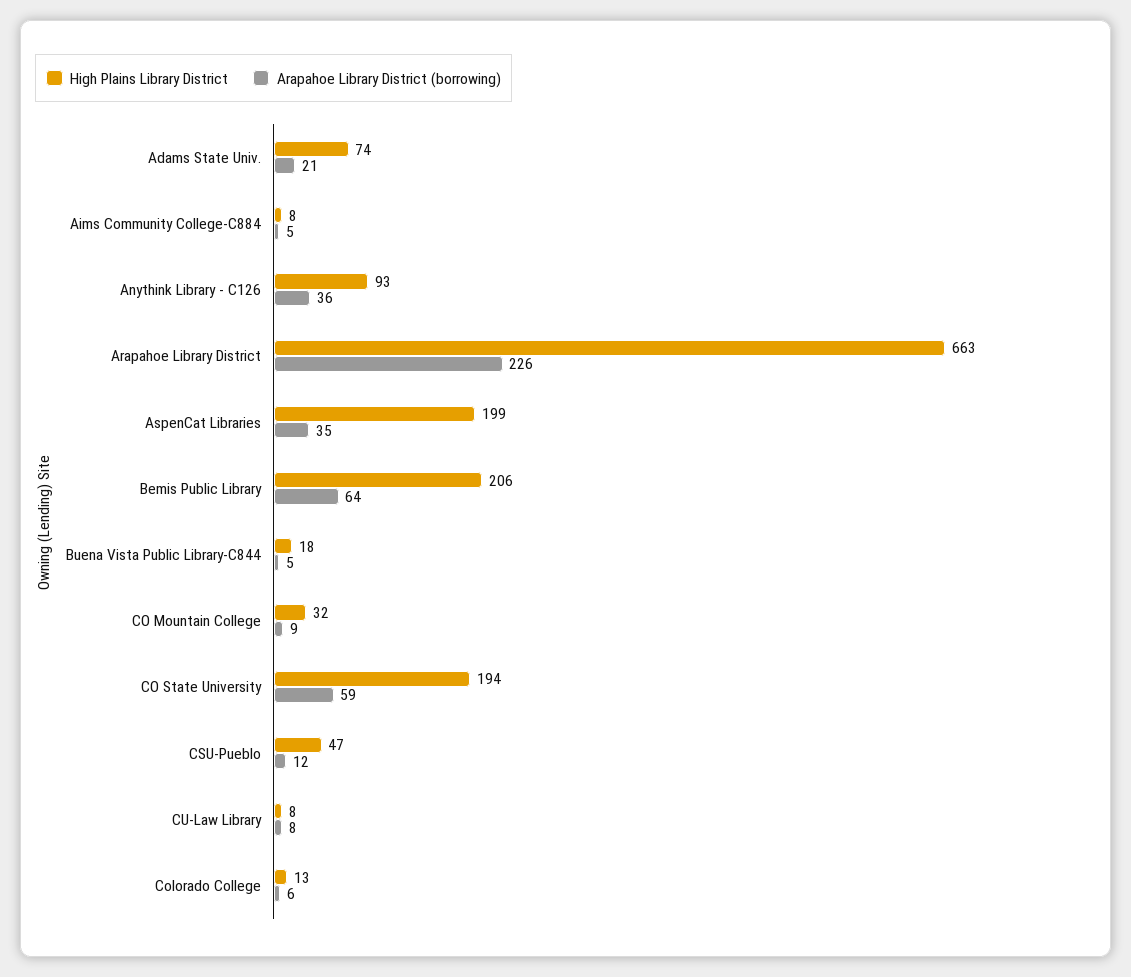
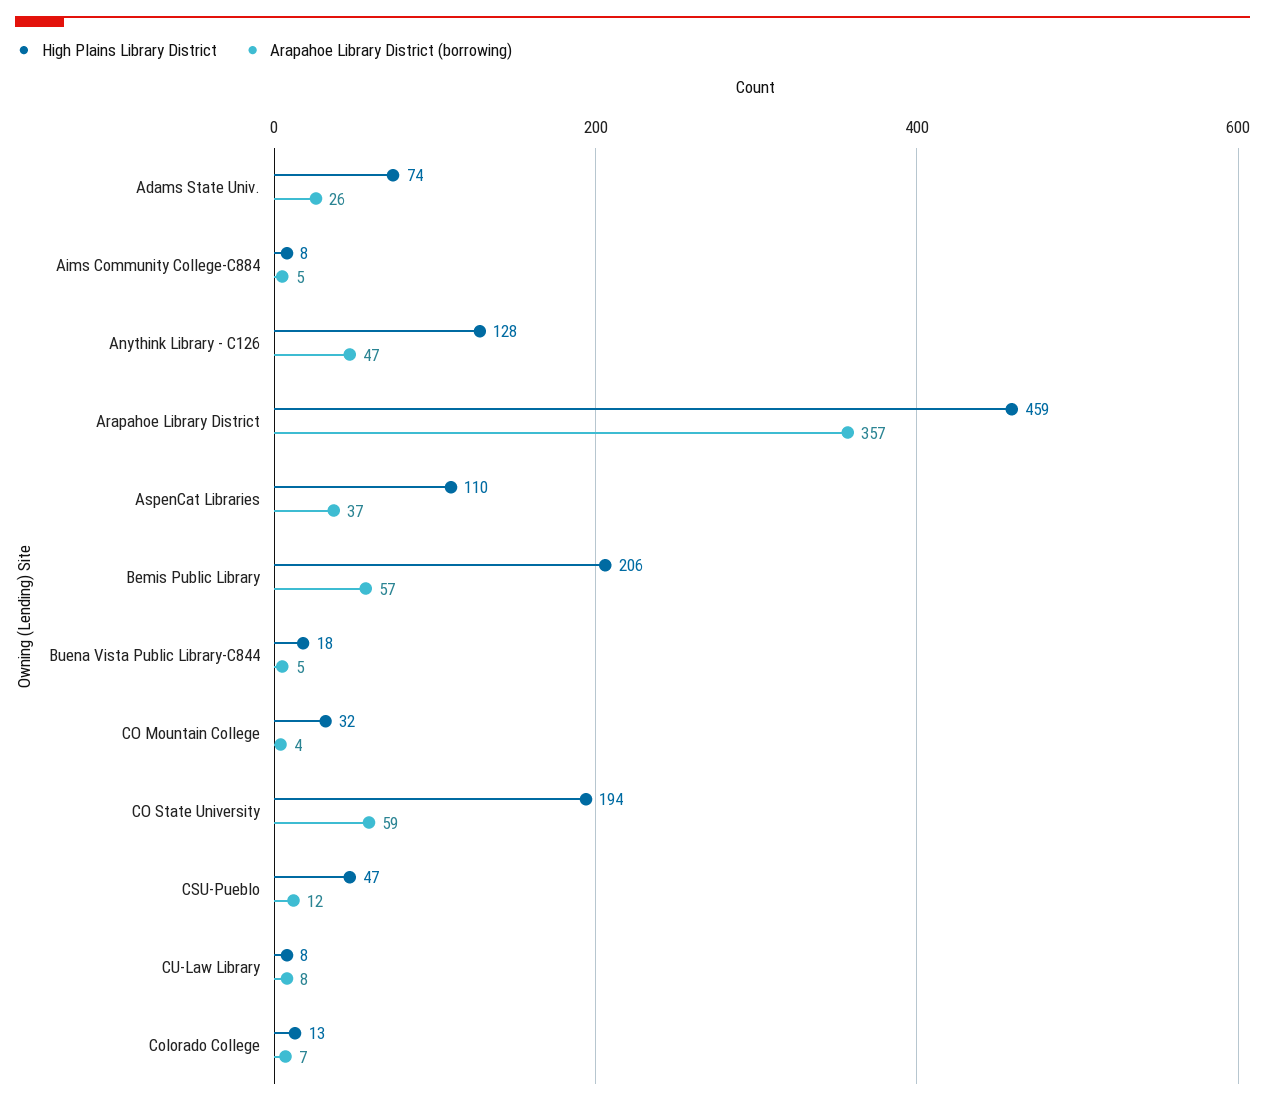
  {
    "High Plains Library District": {
      "Adams State Univ.": 74,
      "Aims Community College-C884": 8,
-     "Anythink Library - C126": 93,
+     "Anythink Library - C126": 128,
-     "Arapahoe Library District": 663,
+     "Arapahoe Library District": 459,
-     "AspenCat Libraries": 199,
+     "AspenCat Libraries": 110,
      "Bemis Public Library": 206,
      "Buena Vista Public Library-C844": 18,
      "CO Mountain College": 32,
      "CO State University": 194,
      "CSU-Pueblo": 47,
      "CU-Law Library": 8,
      "Colorado College": 13
    },
    "Arapahoe Library District (borrowing)": {
-     "Adams State Univ.": 21,
+     "Adams State Univ.": 26,
      "Aims Community College-C884": 5,
-     "Anythink Library - C126": 36,
+     "Anythink Library - C126": 47,
-     "Arapahoe Library District": 226,
+     "Arapahoe Library District": 357,
-     "AspenCat Libraries": 35,
+     "AspenCat Libraries": 37,
-     "Bemis Public Library": 64,
+     "Bemis Public Library": 57,
      "Buena Vista Public Library-C844": 5,
-     "CO Mountain College": 9,
+     "CO Mountain College": 4,
      "CO State University": 59,
      "CSU-Pueblo": 12,
      "CU-Law Library": 8,
-     "Colorado College": 6
+     "Colorado College": 7
    }
  }

